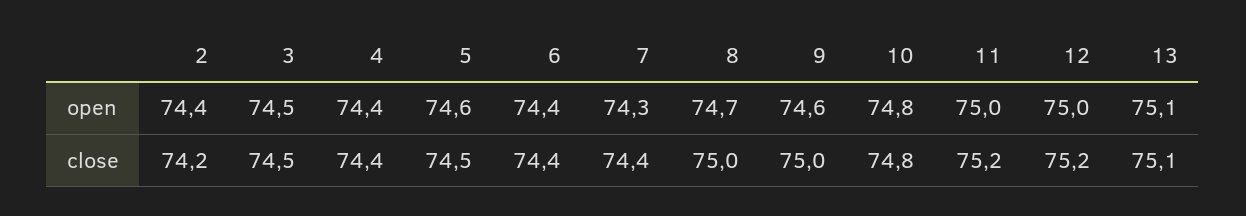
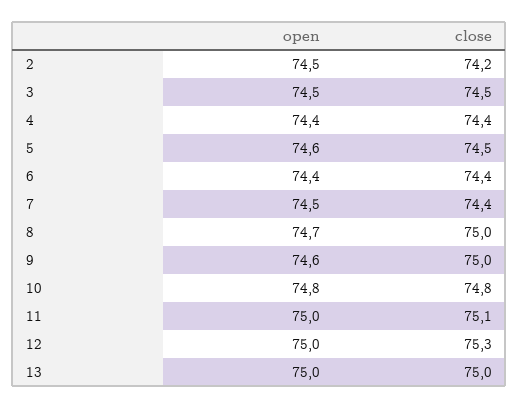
  {
    "2": {
-     "open": 74.4,
+     "open": 74.5,
      "close": 74.2
    },
    "3": {
      "open": 74.5,
      "close": 74.5
    },
    "4": {
      "open": 74.4,
      "close": 74.4
    },
    "5": {
      "open": 74.6,
      "close": 74.5
    },
    "6": {
      "open": 74.4,
      "close": 74.4
    },
    "7": {
-     "open": 74.3,
+     "open": 74.5,
      "close": 74.4
    },
    "8": {
      "open": 74.7,
      "close": 75
    },
    "9": {
      "open": 74.6,
      "close": 75
    },
    "10": {
      "open": 74.8,
      "close": 74.8
    },
    "11": {
      "open": 75,
-     "close": 75.2
+     "close": 75.1
    },
    "12": {
      "open": 75,
-     "close": 75.2
+     "close": 75.3
    },
    "13": {
-     "open": 75.1,
+     "open": 75,
-     "close": 75.1
+     "close": 75
    }
  }

